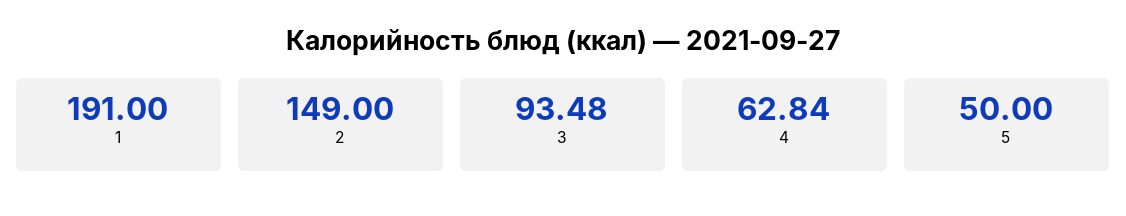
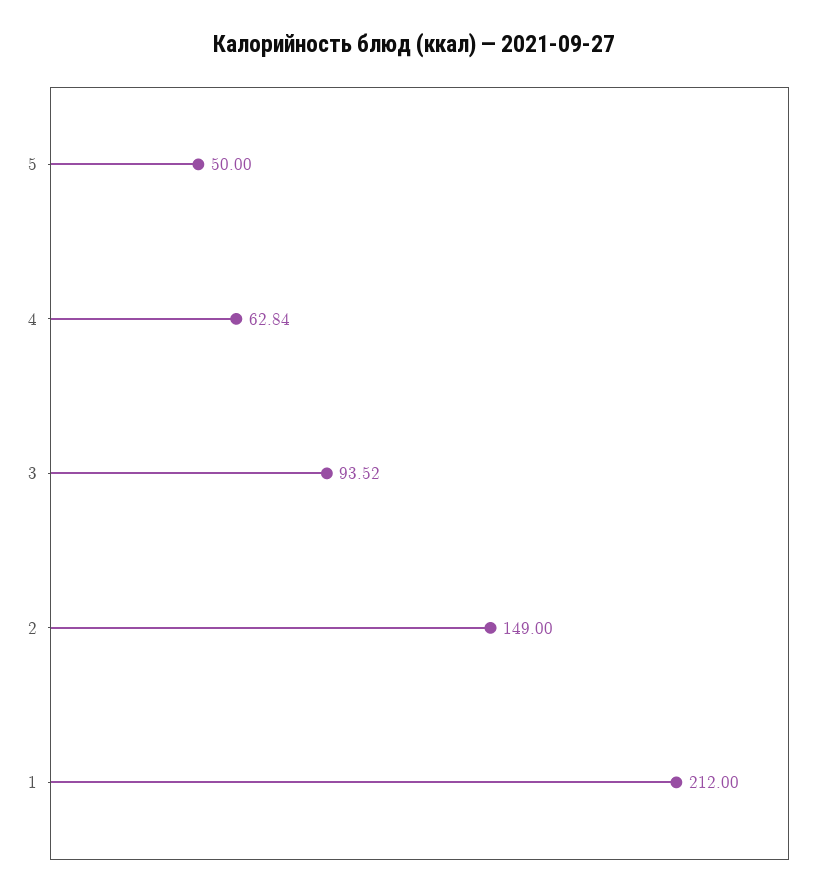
  {
-   "1": 191,
+   "1": 212,
    "2": 149,
-   "3": 93.48,
+   "3": 93.52,
    "4": 62.84,
    "5": 50
  }

